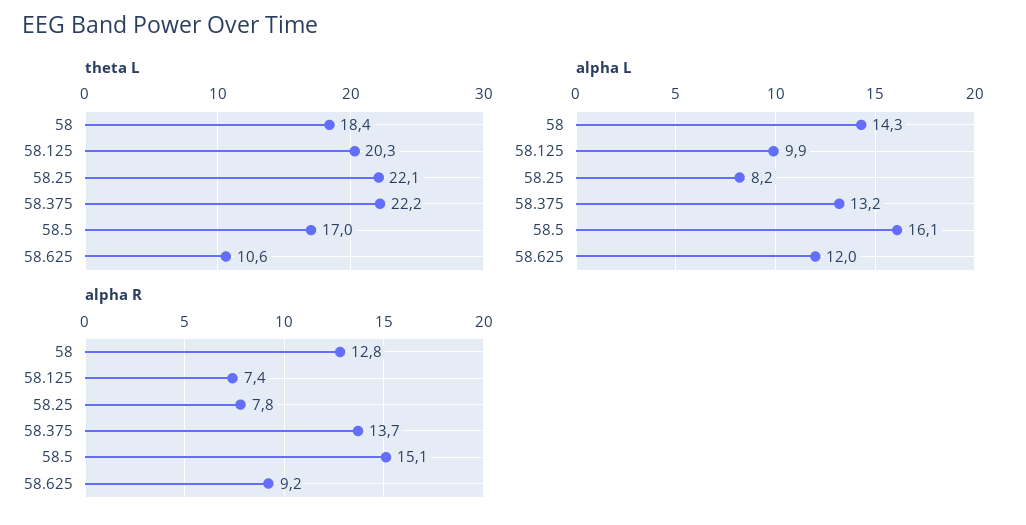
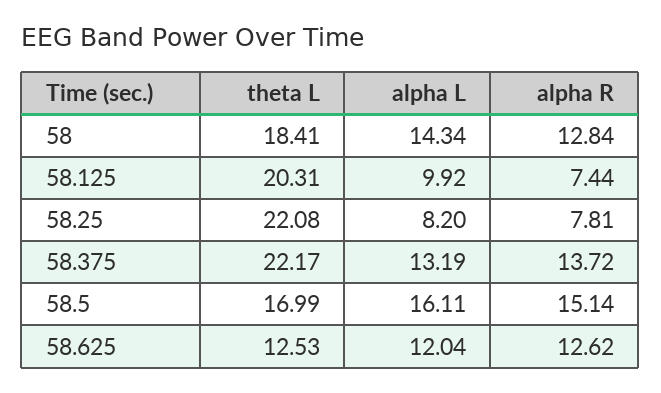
  {
    "theta L": {
      "58": 18.41,
      "58.125": 20.31,
      "58.25": 22.08,
      "58.375": 22.17,
      "58.5": 16.99,
-     "58.625": 10.6
+     "58.625": 12.53
    },
    "alpha L": {
      "58": 14.34,
      "58.125": 9.92,
      "58.25": 8.2,
      "58.375": 13.19,
      "58.5": 16.11,
      "58.625": 12.04
    },
    "alpha R": {
      "58": 12.84,
      "58.125": 7.44,
      "58.25": 7.81,
      "58.375": 13.72,
      "58.5": 15.14,
-     "58.625": 9.2
+     "58.625": 12.62
    }
  }

